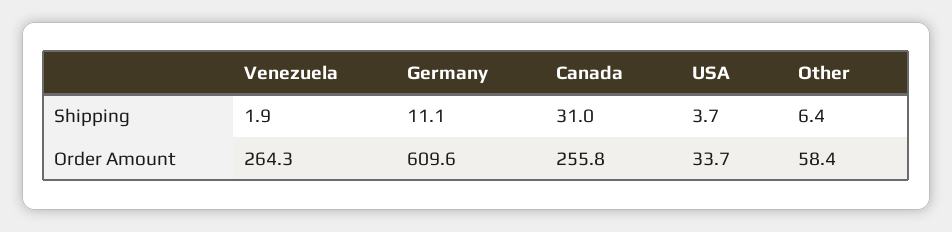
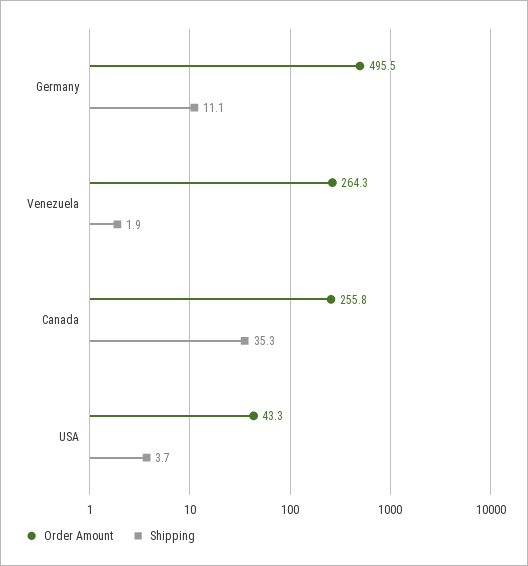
  {
    "Shipping": {
      "Venezuela": 1.9,
      "Germany": 11.1,
-     "Canada": 31,
+     "Canada": 35.3,
-     "USA": 3.7,
+     "USA": 3.7
-     "Other": 6.4
    },
    "Order Amount": {
      "Venezuela": 264.3,
-     "Germany": 609.6,
+     "Germany": 495.5,
      "Canada": 255.8,
-     "USA": 33.7,
+     "USA": 43.3
-     "Other": 58.4
    }
  }

